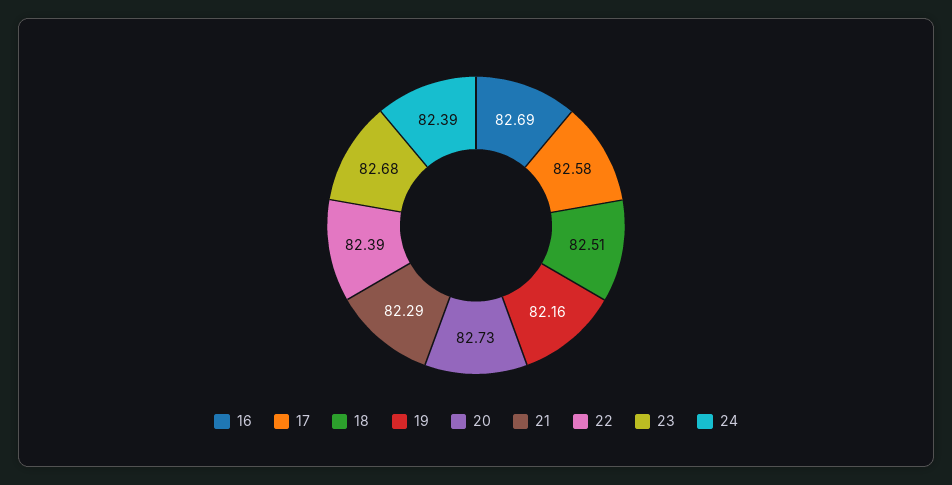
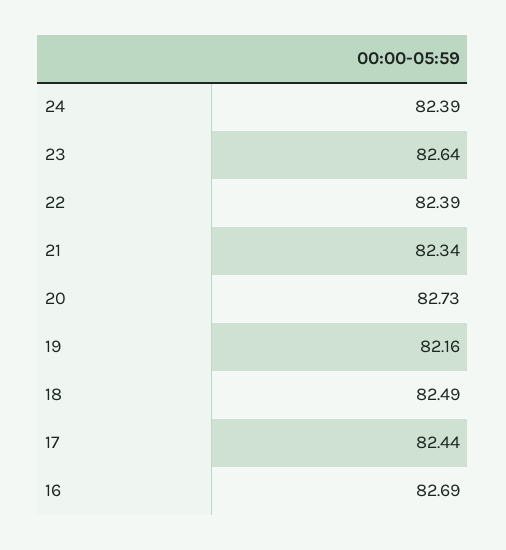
  {
    "16": 82.69,
-   "17": 82.58,
+   "17": 82.44,
-   "18": 82.51,
+   "18": 82.49,
    "19": 82.16,
    "20": 82.73,
-   "21": 82.29,
+   "21": 82.34,
    "22": 82.39,
-   "23": 82.68,
+   "23": 82.64,
    "24": 82.39
  }

